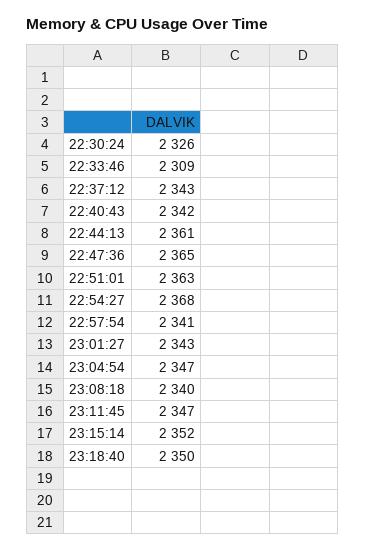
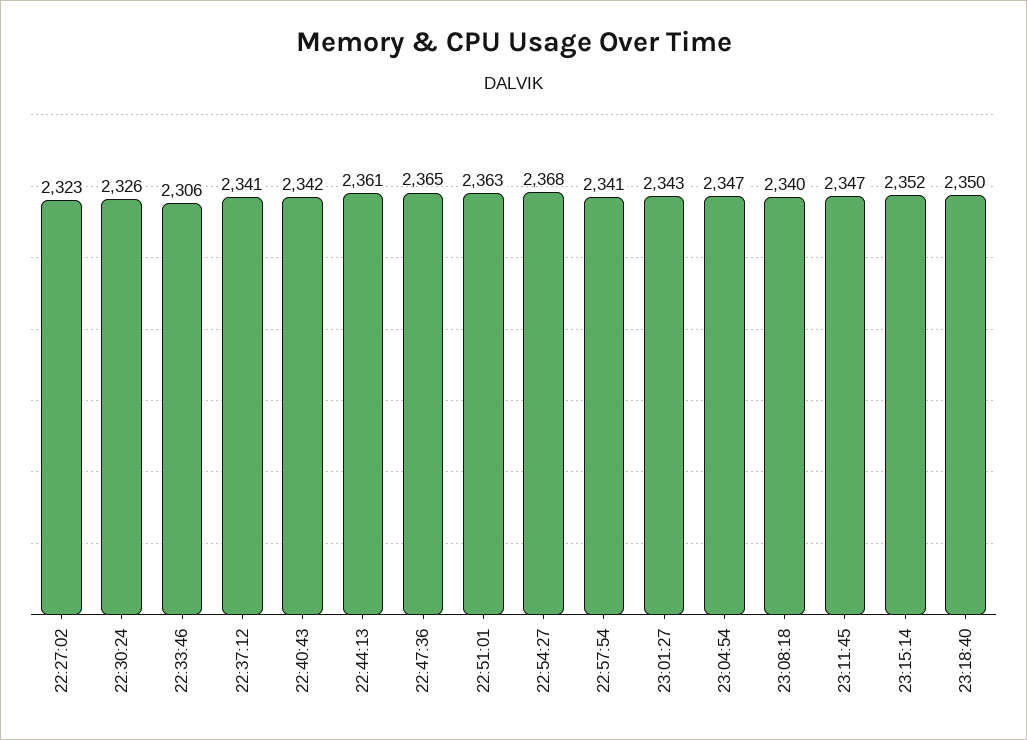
  {
    "22:30:24": 2326,
-   "22:33:46": 2309,
+   "22:33:46": 2306,
-   "22:37:12": 2343,
+   "22:37:12": 2341,
    "22:40:43": 2342,
    "22:44:13": 2361,
    "22:47:36": 2365,
    "22:51:01": 2363,
    "22:54:27": 2368,
    "22:57:54": 2341,
    "23:01:27": 2343,
    "23:04:54": 2347,
    "23:08:18": 2340,
    "23:11:45": 2347,
    "23:15:14": 2352,
-   "23:18:40": 2350
+   "23:18:40": 2350,
+   "22:27:02": 2323
  }

